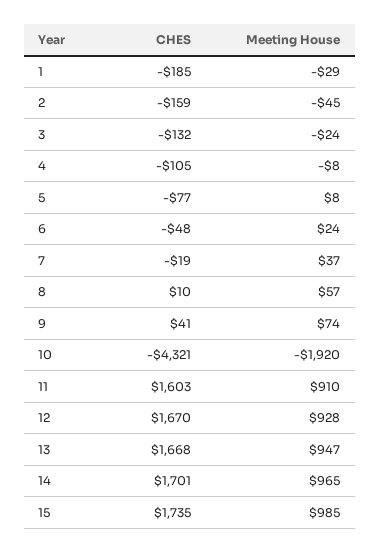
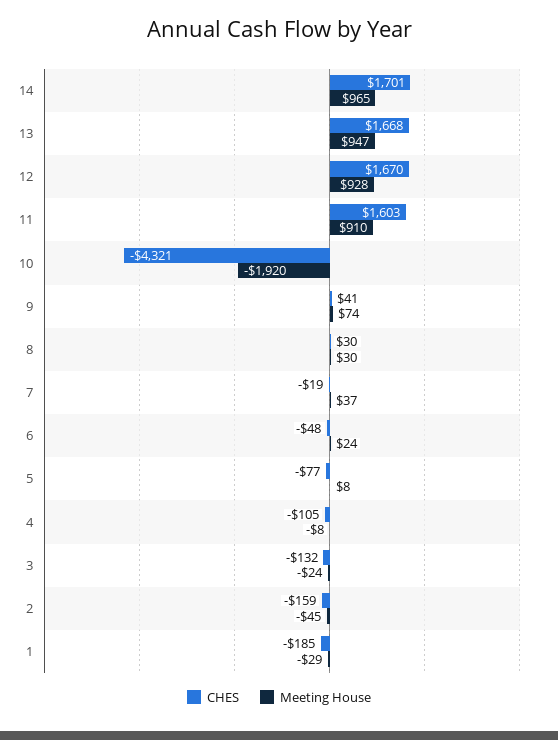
  {
    "CHES": {
      "1": -185,
      "2": -159,
      "3": -132,
      "4": -105,
      "5": -77,
      "6": -48,
      "7": -19,
-     "8": 10,
+     "8": 30,
      "9": 41,
      "10": -4321,
      "11": 1603,
      "12": 1670,
      "13": 1668,
-     "14": 1701,
+     "14": 1701
-     "15": 1735
    },
    "Meeting House": {
      "1": -29,
      "2": -45,
      "3": -24,
      "4": -8,
      "5": 8,
      "6": 24,
      "7": 37,
-     "8": 57,
+     "8": 30,
      "9": 74,
      "10": -1920,
      "11": 910,
      "12": 928,
      "13": 947,
-     "14": 965,
+     "14": 965
-     "15": 985
    }
  }

